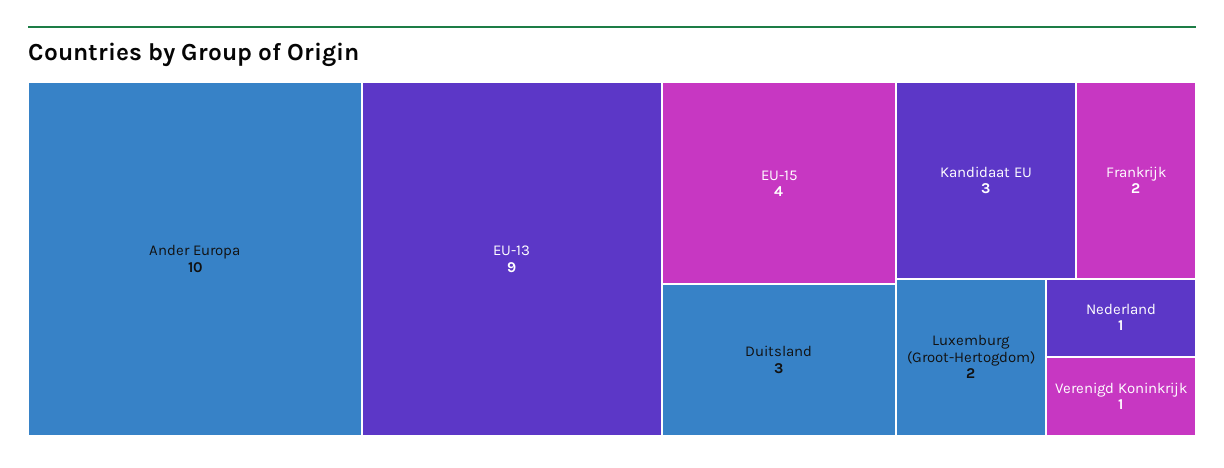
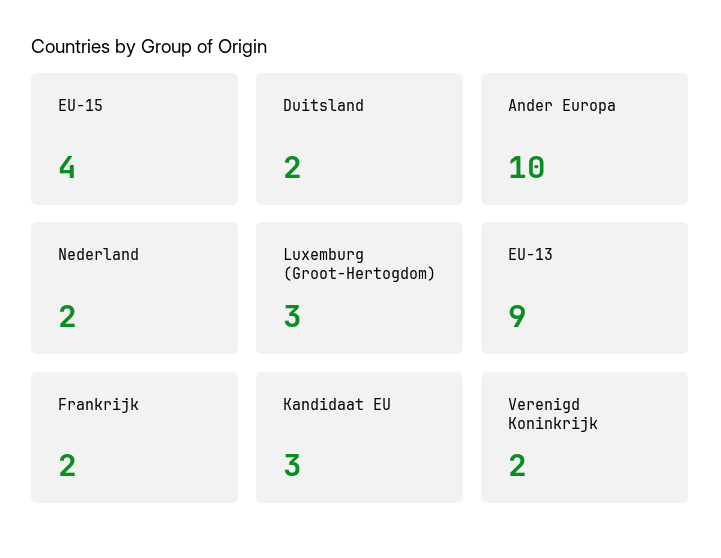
  {
    "Ander Europa": 10,
    "EU-13": 9,
    "EU-15": 4,
-   "Duitsland": 3,
+   "Duitsland": 2,
    "Kandidaat EU": 3,
    "Frankrijk": 2,
-   "Luxemburg (Groot-Hertogdom)": 2,
+   "Luxemburg (Groot-Hertogdom)": 3,
-   "Nederland": 1,
+   "Nederland": 2,
-   "Verenigd Koninkrijk": 1
+   "Verenigd Koninkrijk": 2
  }

